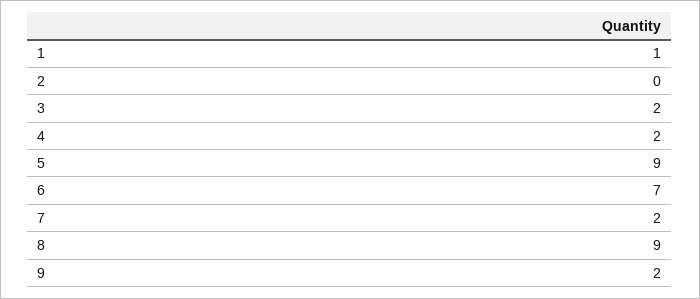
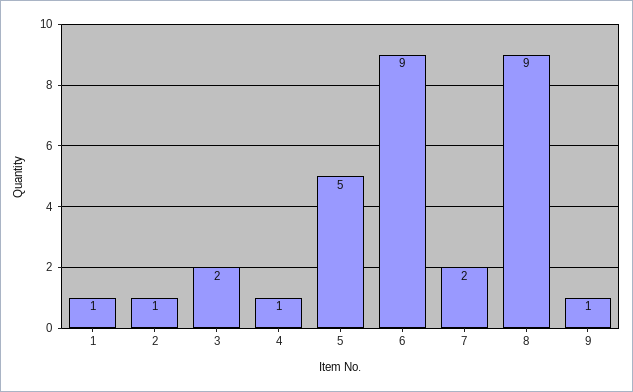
  {
    "1": 1,
-   "2": 0,
+   "2": 1,
    "3": 2,
-   "4": 2,
+   "4": 1,
-   "5": 9,
+   "5": 5,
-   "6": 7,
+   "6": 9,
    "7": 2,
    "8": 9,
-   "9": 2
+   "9": 1
  }

